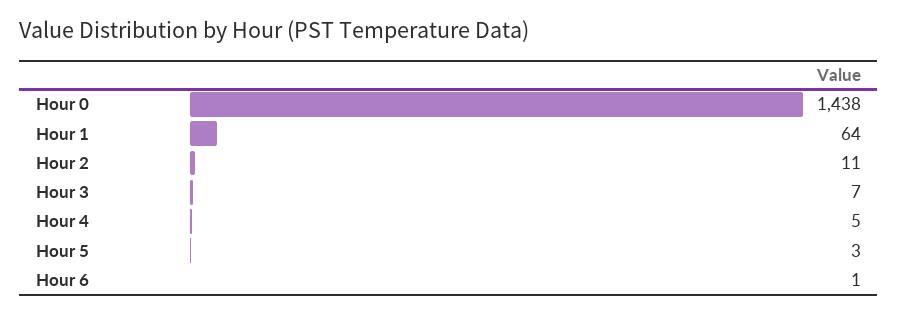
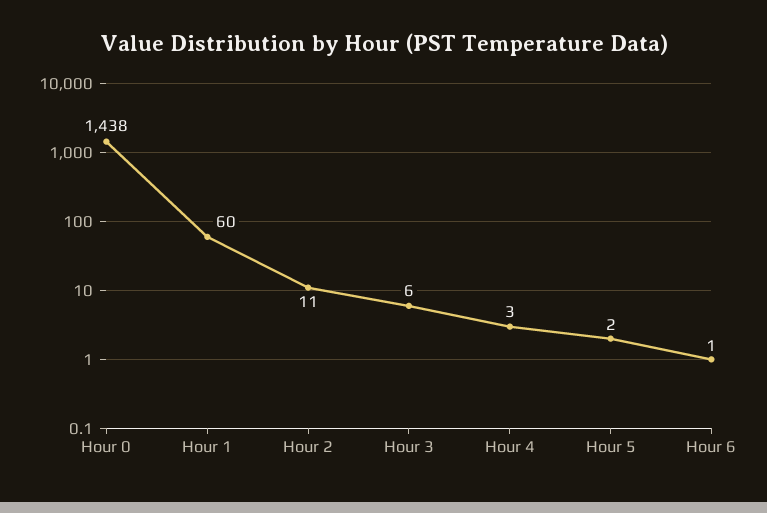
  {
    "Hour 0": 1438,
-   "Hour 1": 64,
+   "Hour 1": 60,
    "Hour 2": 11,
-   "Hour 3": 7,
+   "Hour 3": 6,
-   "Hour 4": 5,
+   "Hour 4": 3,
-   "Hour 5": 3,
+   "Hour 5": 2,
    "Hour 6": 1
  }

